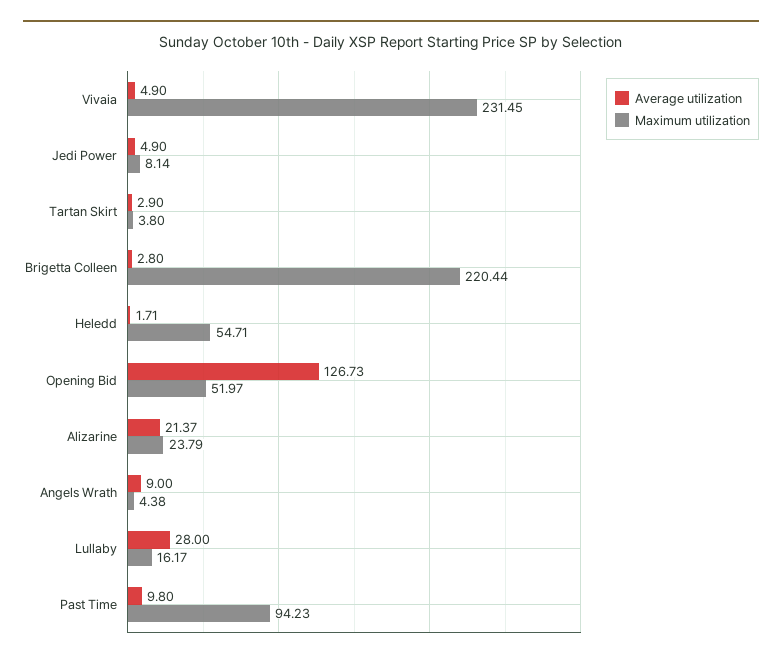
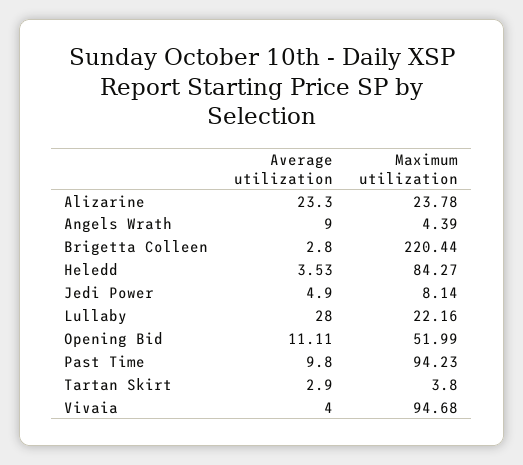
  {
    "Average utilization": {
-     "Vivaia": 4.9,
+     "Vivaia": 4,
      "Jedi Power": 4.9,
      "Tartan Skirt": 2.9,
      "Brigetta Colleen": 2.8,
-     "Heledd": 1.71,
+     "Heledd": 3.53,
-     "Opening Bid": 126.73,
+     "Opening Bid": 11.11,
-     "Alizarine": 21.37,
+     "Alizarine": 23.3,
      "Angels Wrath": 9,
      "Lullaby": 28,
      "Past Time": 9.8
    },
    "Maximum utilization": {
-     "Vivaia": 231.45,
+     "Vivaia": 94.68,
      "Jedi Power": 8.14,
      "Tartan Skirt": 3.8,
      "Brigetta Colleen": 220.44,
-     "Heledd": 54.71,
+     "Heledd": 84.27,
-     "Opening Bid": 51.97,
+     "Opening Bid": 51.99,
-     "Alizarine": 23.79,
+     "Alizarine": 23.78,
-     "Angels Wrath": 4.38,
+     "Angels Wrath": 4.39,
-     "Lullaby": 16.17,
+     "Lullaby": 22.16,
      "Past Time": 94.23
    }
  }

